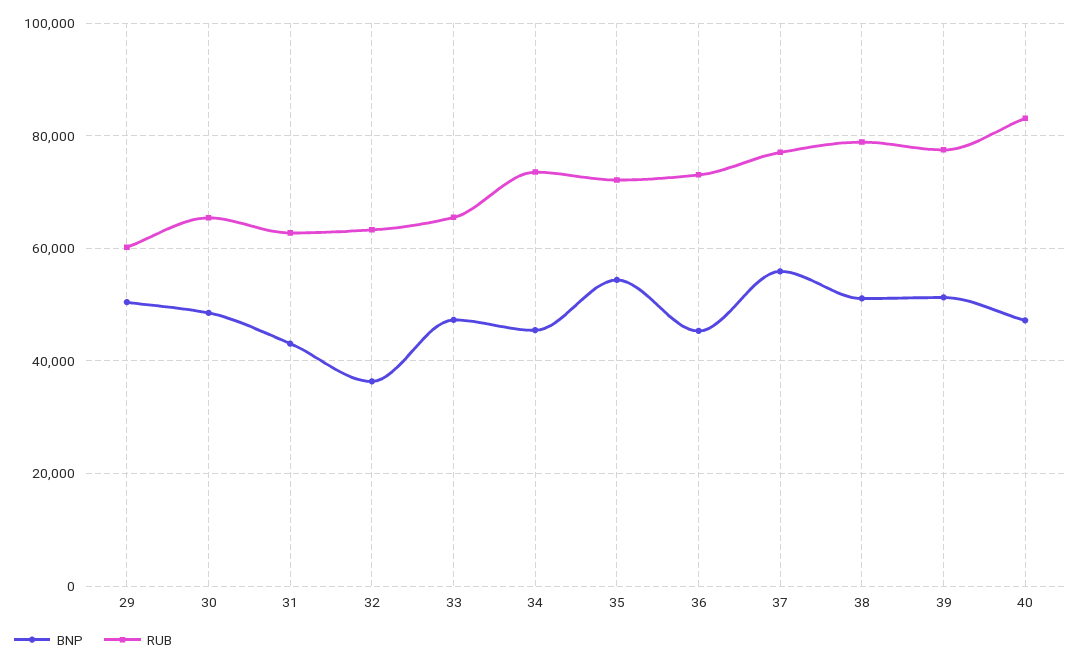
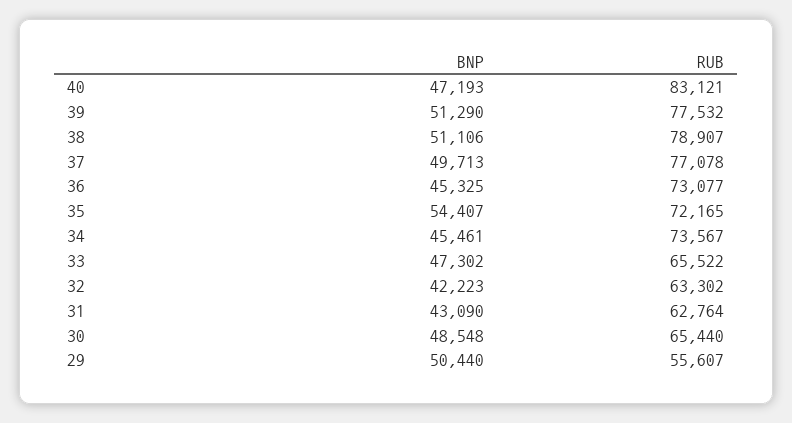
  {
    "BNP": {
      "29": 50440,
      "30": 48548,
      "31": 43090,
-     "32": 36000,
+     "32": 42223,
      "33": 47302,
      "34": 45461,
      "35": 54407,
      "36": 45325,
-     "37": 56000,
+     "37": 49713,
      "38": 51106,
      "39": 51290,
      "40": 47193
    },
    "RUB": {
-     "29": 60000,
+     "29": 55607,
      "30": 65440,
      "31": 62764,
      "32": 63302,
      "33": 65522,
      "34": 73567,
      "35": 72165,
      "36": 73077,
      "37": 77078,
      "38": 78907,
      "39": 77532,
      "40": 83121
    }
  }

